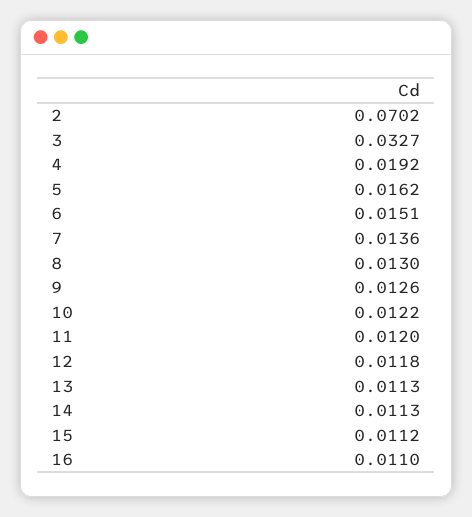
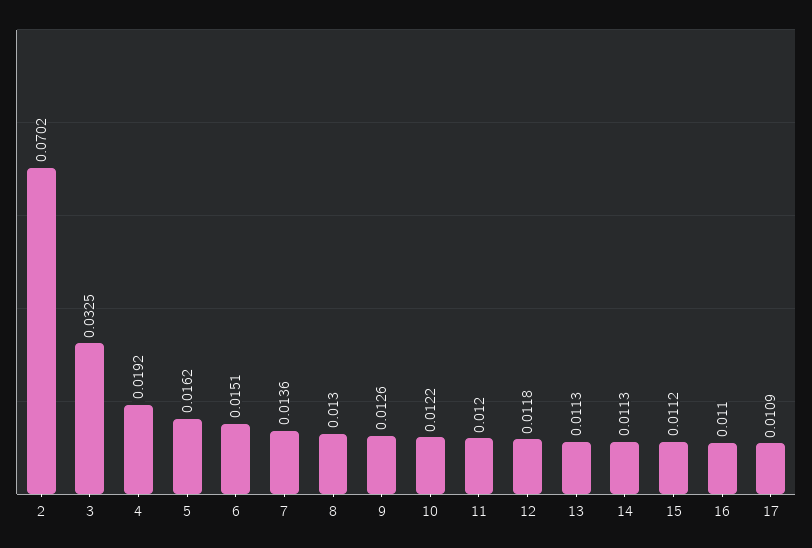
  {
    "2": 0.0702,
-   "3": 0.0327,
+   "3": 0.0325,
    "4": 0.0192,
    "5": 0.0162,
    "6": 0.0151,
    "7": 0.0136,
    "8": 0.013,
    "9": 0.0126,
    "10": 0.0122,
    "11": 0.012,
    "12": 0.0118,
    "13": 0.0113,
    "14": 0.0113,
    "15": 0.0112,
-   "16": 0.011
+   "16": 0.011,
+   "17": 0.0109
  }

